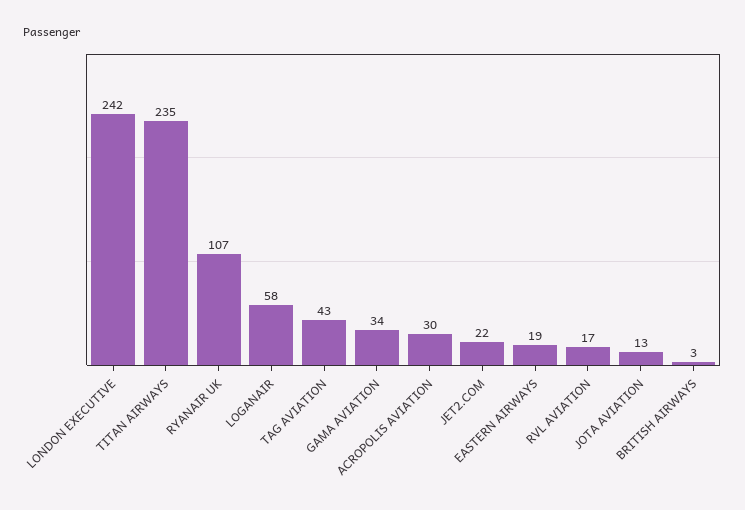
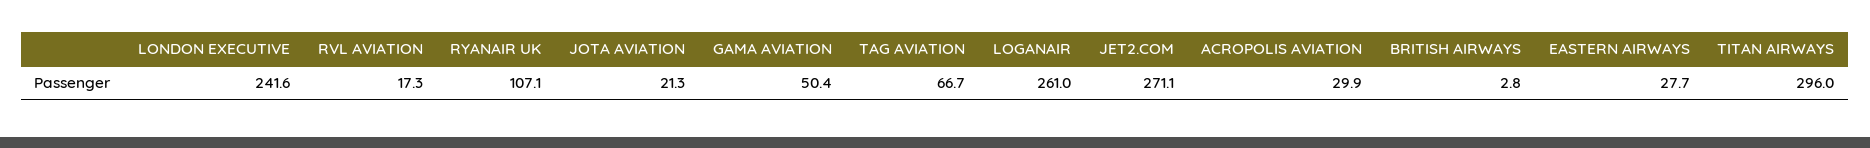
  {
    "LONDON EXECUTIVE": 241.6,
-   "TITAN AIRWAYS": 235,
+   "TITAN AIRWAYS": 296,
    "RYANAIR UK": 107.1,
-   "LOGANAIR": 58,
+   "LOGANAIR": 261,
-   "TAG AVIATION": 43,
+   "TAG AVIATION": 66.7,
-   "GAMA AVIATION": 34,
+   "GAMA AVIATION": 50.4,
    "ACROPOLIS AVIATION": 29.9,
-   "JET2.COM": 22,
+   "JET2.COM": 271.1,
-   "EASTERN AIRWAYS": 19,
+   "EASTERN AIRWAYS": 27.7,
    "RVL AVIATION": 17.3,
-   "JOTA AVIATION": 13,
+   "JOTA AVIATION": 21.3,
    "BRITISH AIRWAYS": 2.8
  }

